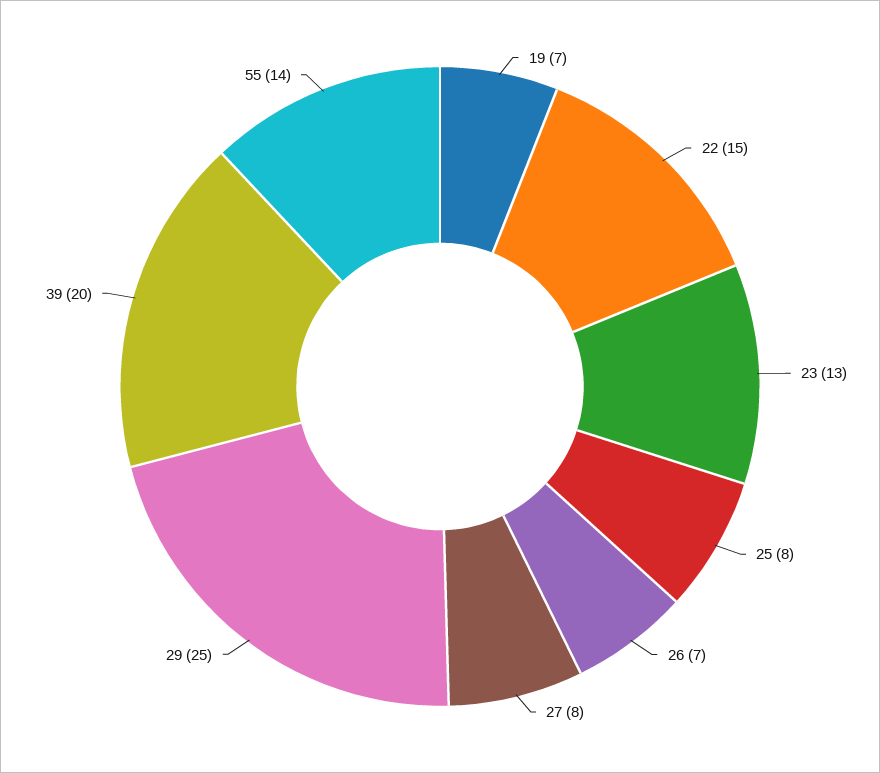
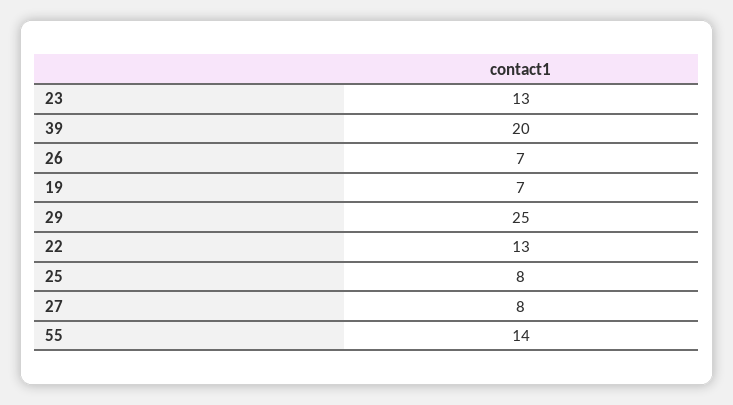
  {
    "19": 7,
-   "22": 15,
+   "22": 13,
    "23": 13,
    "25": 8,
    "26": 7,
    "27": 8,
    "29": 25,
    "39": 20,
    "55": 14
  }

